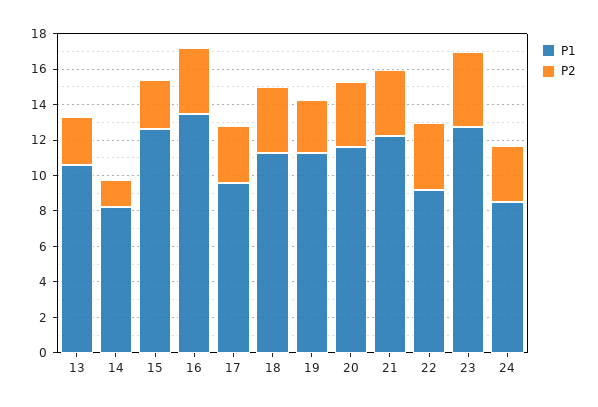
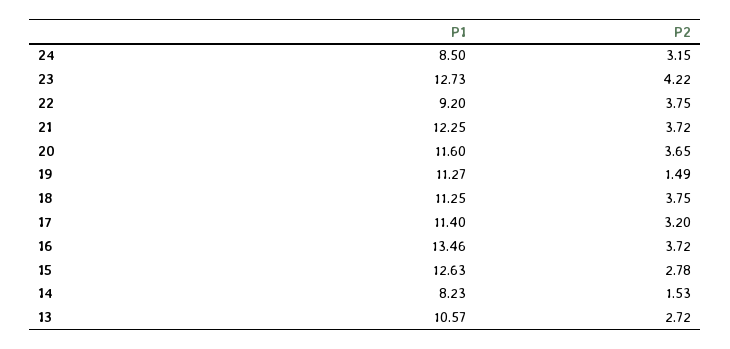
  {
    "P1": {
      "13": 10.57,
      "14": 8.23,
      "15": 12.63,
      "16": 13.46,
-     "17": 9.5,
+     "17": 11.4,
      "18": 11.25,
      "19": 11.27,
      "20": 11.6,
      "21": 12.25,
      "22": 9.2,
      "23": 12.73,
      "24": 8.5
    },
    "P2": {
      "13": 2.72,
      "14": 1.53,
      "15": 2.78,
      "16": 3.72,
      "17": 3.2,
      "18": 3.75,
-     "19": 3,
+     "19": 1.49,
      "20": 3.65,
      "21": 3.72,
      "22": 3.75,
      "23": 4.22,
      "24": 3.15
    }
  }

